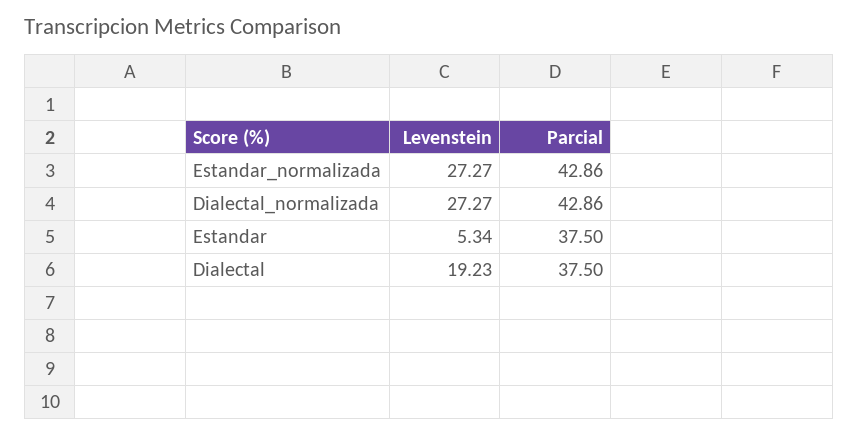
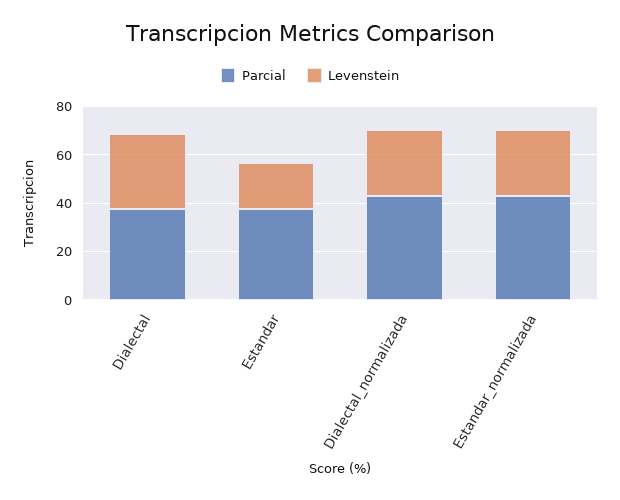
  {
    "Levenstein": {
      "Estandar_normalizada": 27.27,
      "Dialectal_normalizada": 27.27,
-     "Estandar": 5.34,
+     "Estandar": 20,
-     "Dialectal": 19.23
+     "Dialectal": 30
    },
    "Parcial": {
      "Estandar_normalizada": 42.86,
      "Dialectal_normalizada": 42.86,
      "Estandar": 37.5,
      "Dialectal": 37.5
    }
  }

